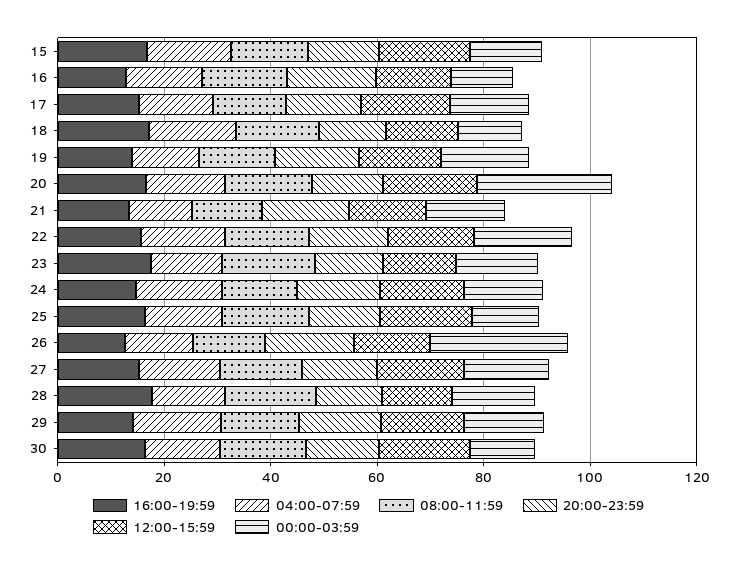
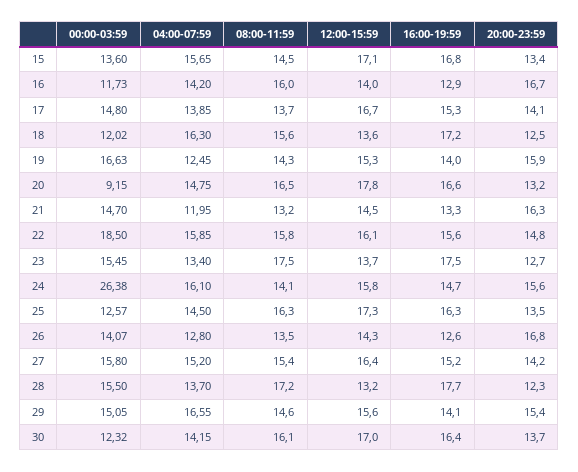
  {
    "16:00-19:59": {
      "15": 16.8,
      "16": 12.9,
      "17": 15.3,
      "18": 17.2,
      "19": 14,
      "20": 16.6,
      "21": 13.3,
      "22": 15.6,
      "23": 17.5,
      "24": 14.7,
      "25": 16.3,
      "26": 12.6,
      "27": 15.2,
      "28": 17.7,
      "29": 14.1,
      "30": 16.4
    },
    "04:00-07:59": {
      "15": 15.65,
      "16": 14.2,
      "17": 13.85,
      "18": 16.3,
      "19": 12.45,
      "20": 14.75,
      "21": 11.95,
      "22": 15.85,
      "23": 13.4,
      "24": 16.1,
      "25": 14.5,
      "26": 12.8,
      "27": 15.2,
      "28": 13.7,
      "29": 16.55,
      "30": 14.15
    },
    "08:00-11:59": {
      "15": 14.5,
      "16": 16,
      "17": 13.7,
      "18": 15.6,
      "19": 14.3,
      "20": 16.5,
      "21": 13.2,
      "22": 15.8,
      "23": 17.5,
      "24": 14.1,
      "25": 16.3,
      "26": 13.5,
      "27": 15.4,
      "28": 17.2,
      "29": 14.6,
      "30": 16.1
    },
    "20:00-23:59": {
      "15": 13.4,
      "16": 16.7,
      "17": 14.1,
      "18": 12.5,
      "19": 15.9,
      "20": 13.2,
      "21": 16.3,
      "22": 14.8,
      "23": 12.7,
      "24": 15.6,
      "25": 13.5,
      "26": 16.8,
      "27": 14.2,
      "28": 12.3,
      "29": 15.4,
      "30": 13.7
    },
    "12:00-15:59": {
      "15": 17.1,
      "16": 14,
      "17": 16.7,
      "18": 13.6,
      "19": 15.3,
      "20": 17.8,
      "21": 14.5,
      "22": 16.1,
      "23": 13.7,
      "24": 15.8,
      "25": 17.3,
      "26": 14.3,
      "27": 16.4,
      "28": 13.2,
      "29": 15.6,
      "30": 17
    },
    "00:00-03:59": {
      "15": 13.6,
      "16": 11.73,
      "17": 14.8,
      "18": 12.02,
      "19": 16.63,
-     "20": 25,
+     "20": 9.15,
      "21": 14.7,
      "22": 18.5,
      "23": 15.45,
-     "24": 15,
+     "24": 26.38,
      "25": 12.57,
-     "26": 25,
+     "26": 14.07,
      "27": 15.8,
      "28": 15.5,
      "29": 15.05,
      "30": 12.32
    }
  }

